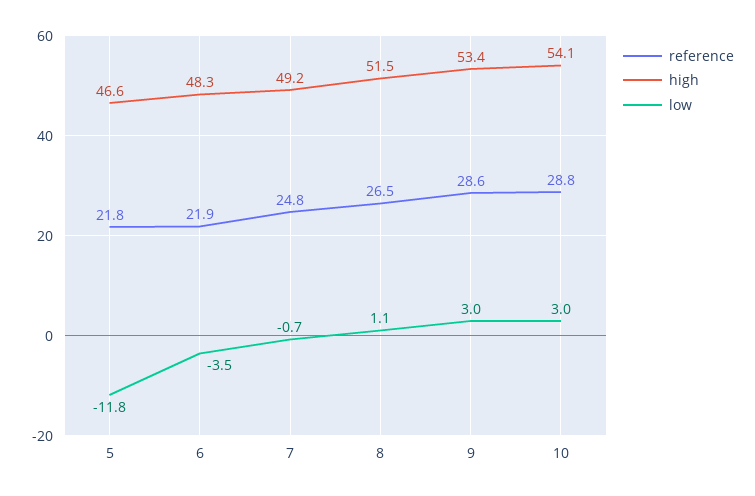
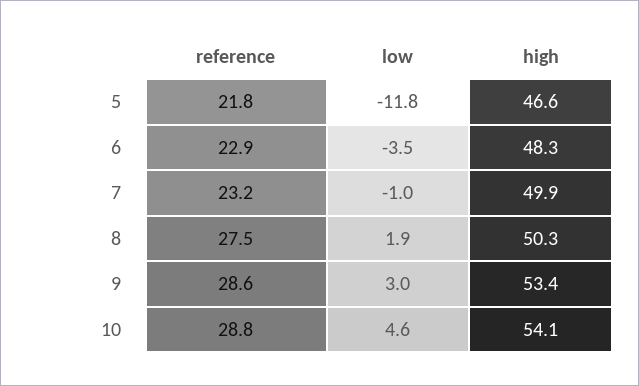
  {
    "reference": {
      "5": 21.8,
-     "6": 21.9,
+     "6": 22.9,
-     "7": 24.8,
+     "7": 23.2,
-     "8": 26.5,
+     "8": 27.5,
      "9": 28.6,
      "10": 28.8
    },
    "high": {
      "5": 46.6,
      "6": 48.3,
-     "7": 49.2,
+     "7": 49.9,
-     "8": 51.5,
+     "8": 50.3,
      "9": 53.4,
      "10": 54.1
    },
    "low": {
      "5": -11.8,
      "6": -3.5,
-     "7": -0.7,
+     "7": -1,
-     "8": 1.1,
+     "8": 1.9,
      "9": 3,
-     "10": 3
+     "10": 4.6
    }
  }

